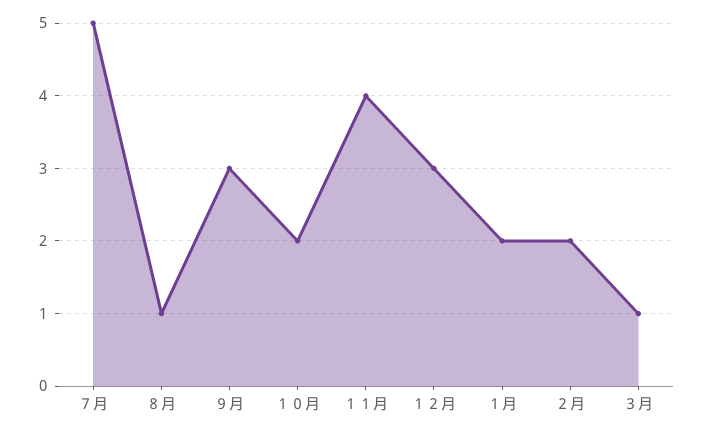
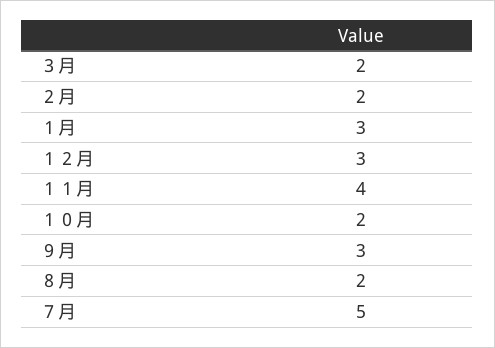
  {
    "７月": 5,
-   "８月": 1,
+   "８月": 2,
    "９月": 3,
    "１０月": 2,
    "１１月": 4,
    "１２月": 3,
-   "１月": 2,
+   "１月": 3,
    "２月": 2,
-   "３月": 1
+   "３月": 2
  }

